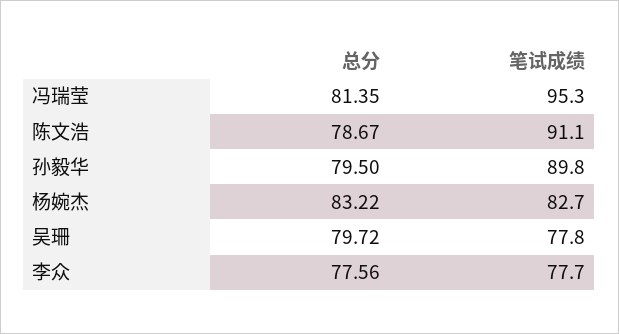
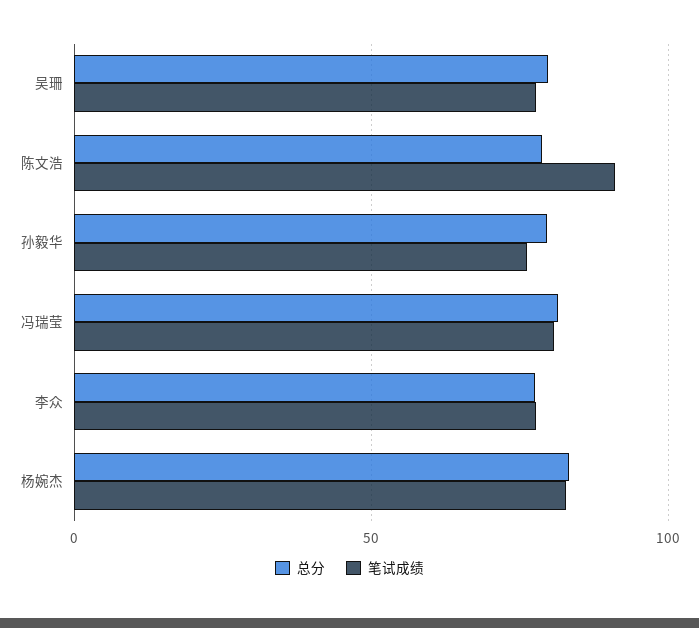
  {
    "总分": {
      "冯瑞莹": 81.35,
      "陈文浩": 78.67,
      "孙毅华": 79.5,
      "杨婉杰": 83.22,
      "吴珊": 79.72,
      "李众": 77.56
    },
    "笔试成绩": {
-     "冯瑞莹": 95.3,
+     "冯瑞莹": 80,
      "陈文浩": 91.1,
-     "孙毅华": 89.8,
+     "孙毅华": 75,
      "杨婉杰": 82.7,
      "吴珊": 77.8,
      "李众": 77.7
    }
  }

